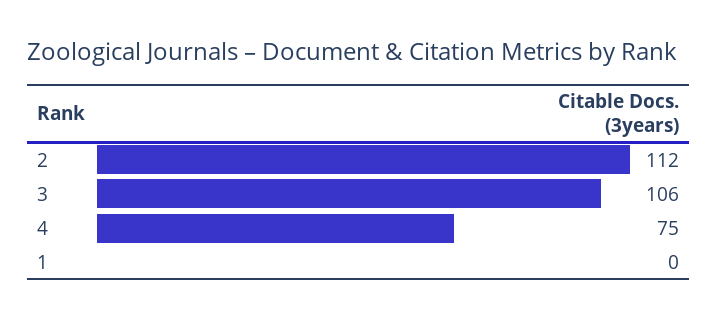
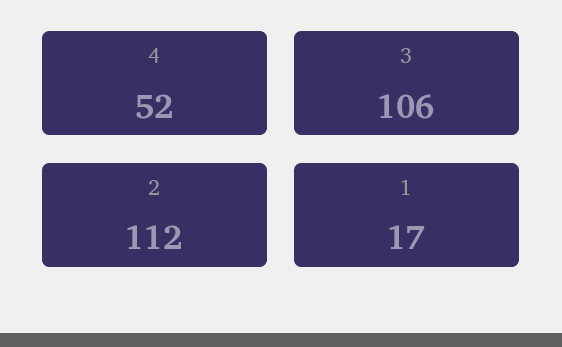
  {
    "2": 112,
    "3": 106,
-   "4": 75,
+   "4": 52,
-   "1": 0
+   "1": 17
  }

